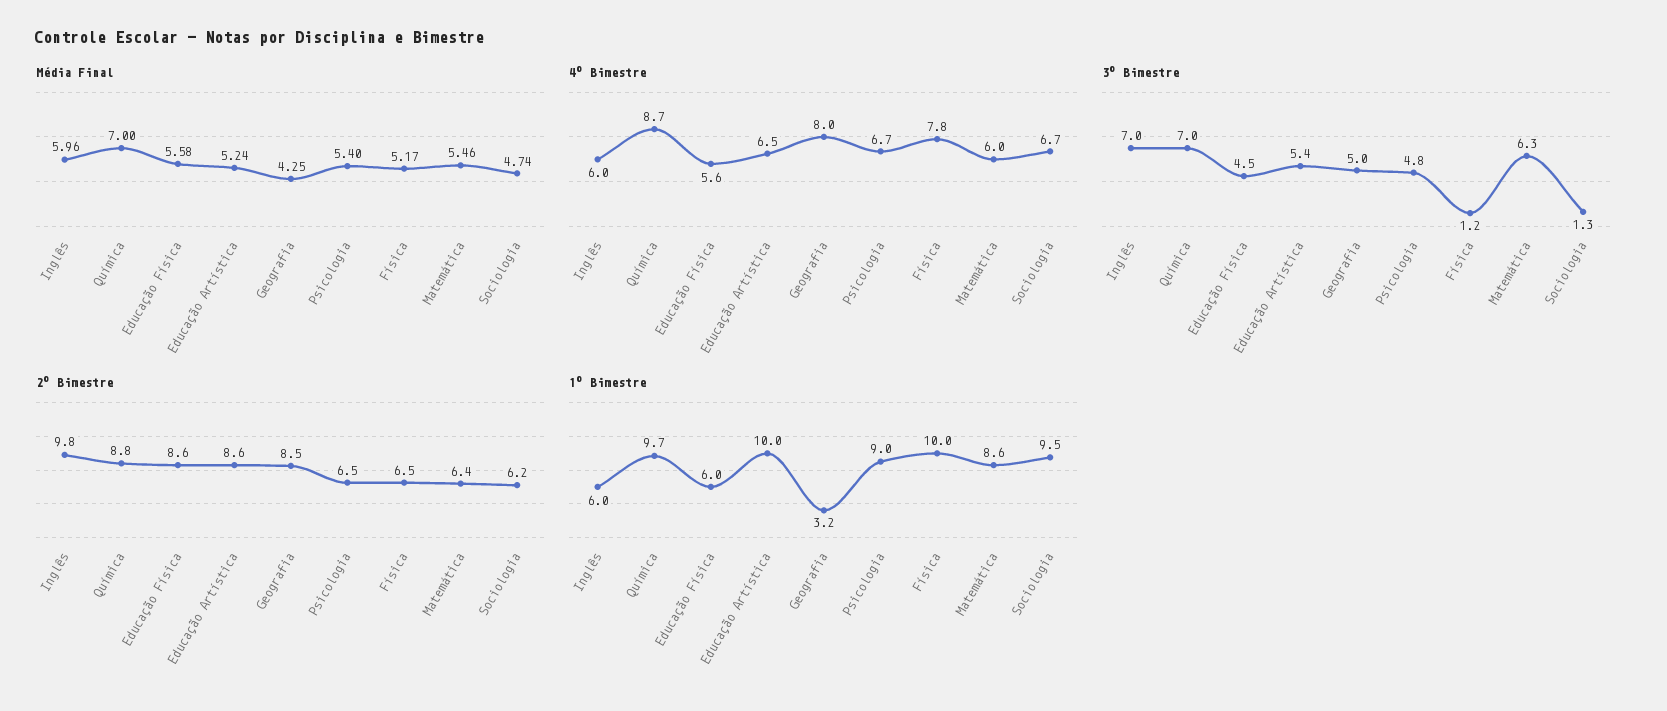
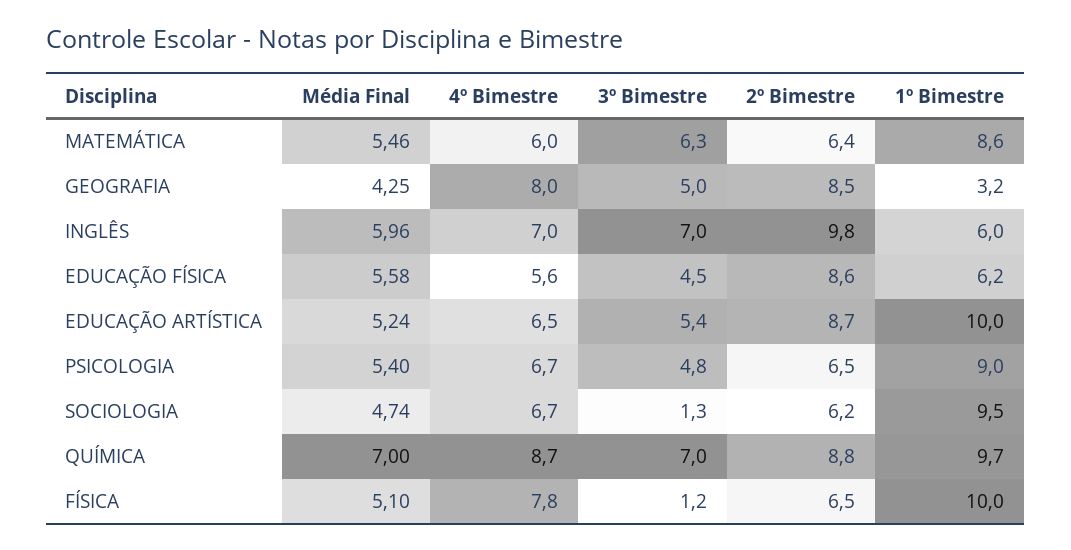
  {
    "Média Final": {
      "Inglês": 5.96,
      "Química": 7,
      "Educação Física": 5.58,
      "Educação Artística": 5.24,
      "Geografia": 4.25,
      "Psicologia": 5.4,
-     "Física": 5.17,
+     "Física": 5.1,
      "Matemática": 5.46,
      "Sociologia": 4.74
    },
    "4º Bimestre": {
-     "Inglês": 6,
+     "Inglês": 7,
      "Química": 8.7,
      "Educação Física": 5.6,
      "Educação Artística": 6.5,
      "Geografia": 8,
      "Psicologia": 6.7,
      "Física": 7.8,
      "Matemática": 6,
      "Sociologia": 6.7
    },
    "3º Bimestre": {
      "Inglês": 7,
      "Química": 7,
      "Educação Física": 4.5,
      "Educação Artística": 5.4,
      "Geografia": 5,
      "Psicologia": 4.8,
      "Física": 1.2,
      "Matemática": 6.3,
      "Sociologia": 1.3
    },
    "2º Bimestre": {
      "Inglês": 9.8,
      "Química": 8.8,
      "Educação Física": 8.6,
-     "Educação Artística": 8.6,
+     "Educação Artística": 8.7,
      "Geografia": 8.5,
      "Psicologia": 6.5,
      "Física": 6.5,
      "Matemática": 6.4,
      "Sociologia": 6.2
    },
    "1º Bimestre": {
      "Inglês": 6,
      "Química": 9.7,
-     "Educação Física": 6,
+     "Educação Física": 6.2,
      "Educação Artística": 10,
      "Geografia": 3.2,
      "Psicologia": 9,
      "Física": 10,
      "Matemática": 8.6,
      "Sociologia": 9.5
    }
  }

